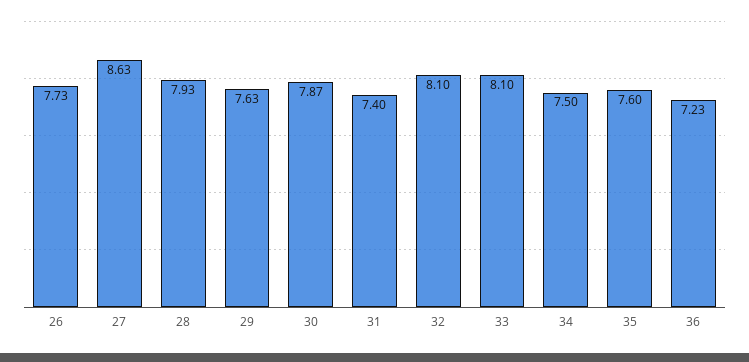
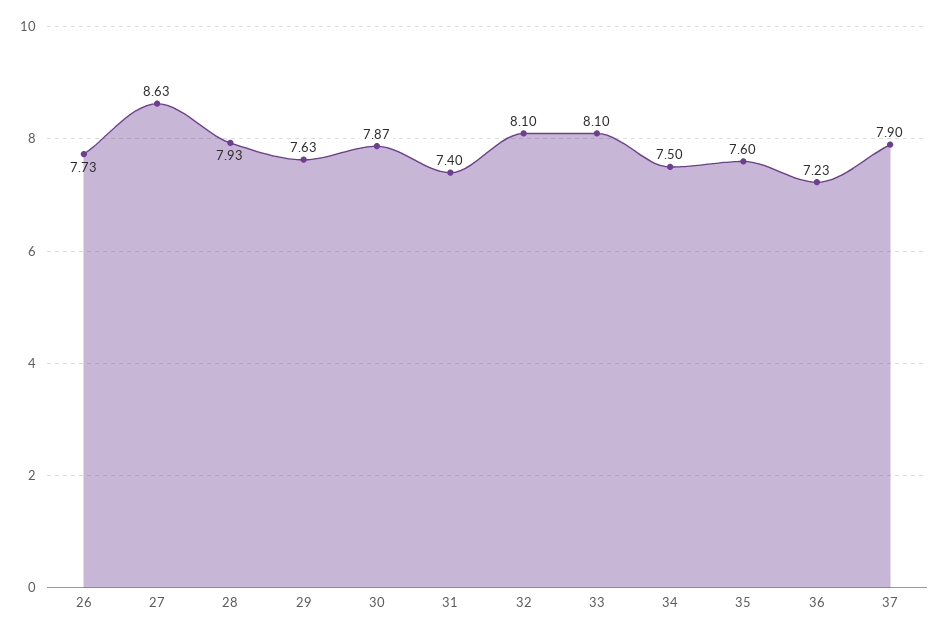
  {
    "26": 7.73,
    "27": 8.63,
    "28": 7.93,
    "29": 7.63,
    "30": 7.87,
    "31": 7.4,
    "32": 8.1,
    "33": 8.1,
    "34": 7.5,
    "35": 7.6,
-   "36": 7.23
+   "36": 7.23,
+   "37": 7.9
  }

